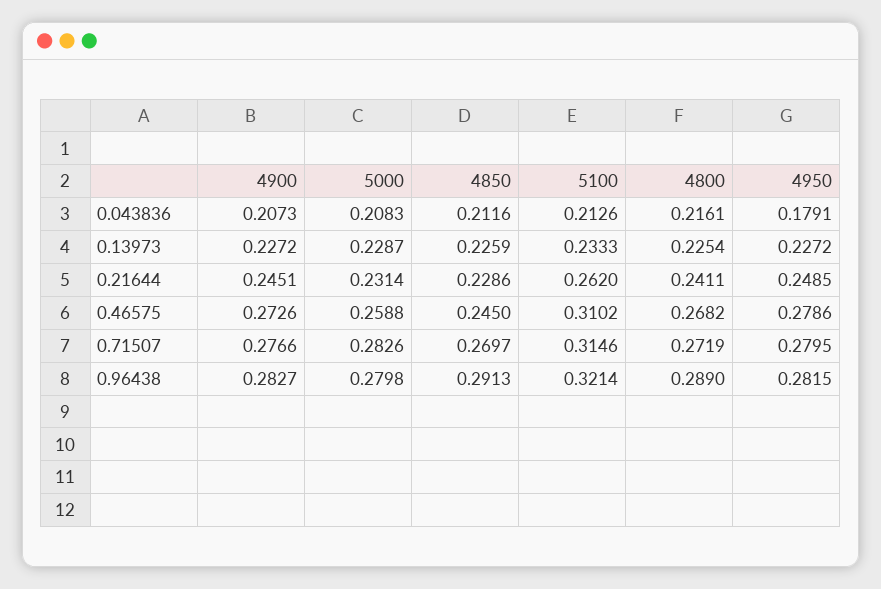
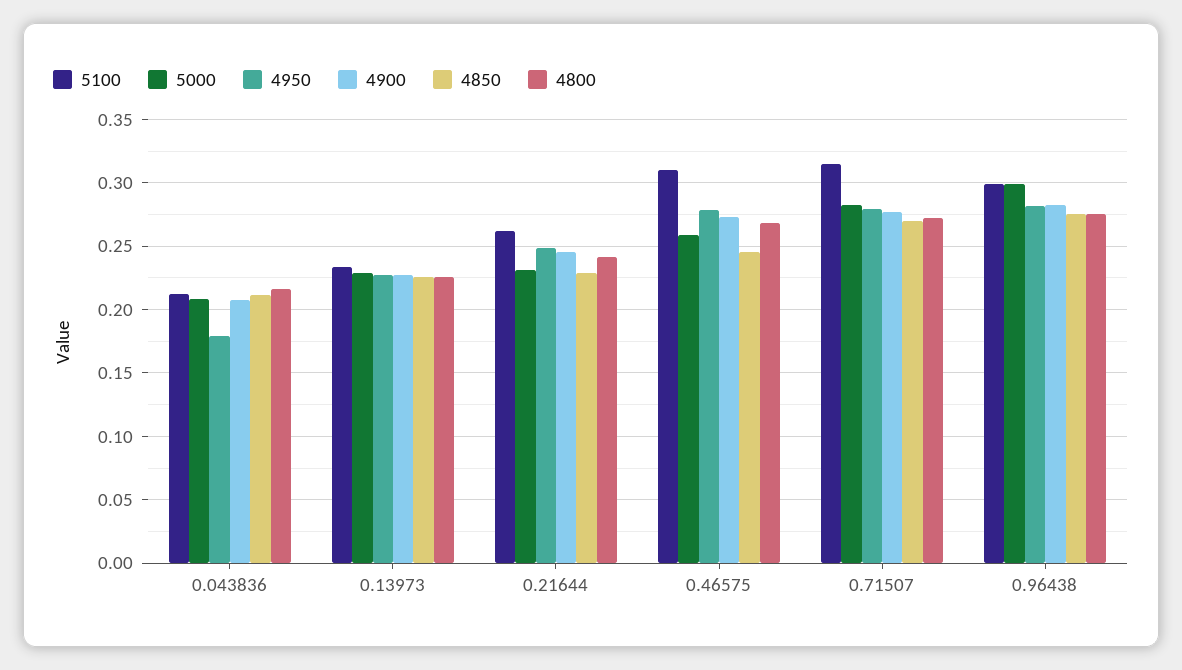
  {
    "4900": {
      "0.043836": 0.2073,
      "0.13973": 0.2272,
      "0.21644": 0.2451,
      "0.46575": 0.2726,
      "0.71507": 0.2766,
      "0.96438": 0.2827
    },
    "5000": {
      "0.043836": 0.2083,
      "0.13973": 0.2287,
      "0.21644": 0.2314,
      "0.46575": 0.2588,
      "0.71507": 0.2826,
-     "0.96438": 0.2798
+     "0.96438": 0.3
    },
    "4850": {
      "0.043836": 0.2116,
      "0.13973": 0.2259,
      "0.21644": 0.2286,
      "0.46575": 0.245,
      "0.71507": 0.2697,
-     "0.96438": 0.2913
+     "0.96438": 0.275
    },
    "5100": {
      "0.043836": 0.2126,
      "0.13973": 0.2333,
      "0.21644": 0.262,
      "0.46575": 0.3102,
      "0.71507": 0.3146,
-     "0.96438": 0.3214
+     "0.96438": 0.3
    },
    "4800": {
      "0.043836": 0.2161,
      "0.13973": 0.2254,
      "0.21644": 0.2411,
      "0.46575": 0.2682,
      "0.71507": 0.2719,
-     "0.96438": 0.289
+     "0.96438": 0.275
    },
    "4950": {
      "0.043836": 0.1791,
      "0.13973": 0.2272,
      "0.21644": 0.2485,
      "0.46575": 0.2786,
      "0.71507": 0.2795,
      "0.96438": 0.2815
    }
  }

